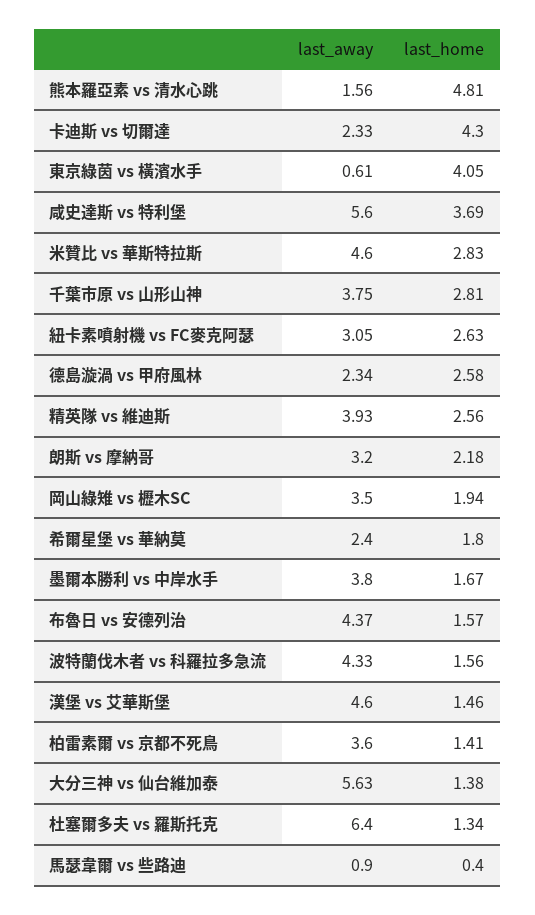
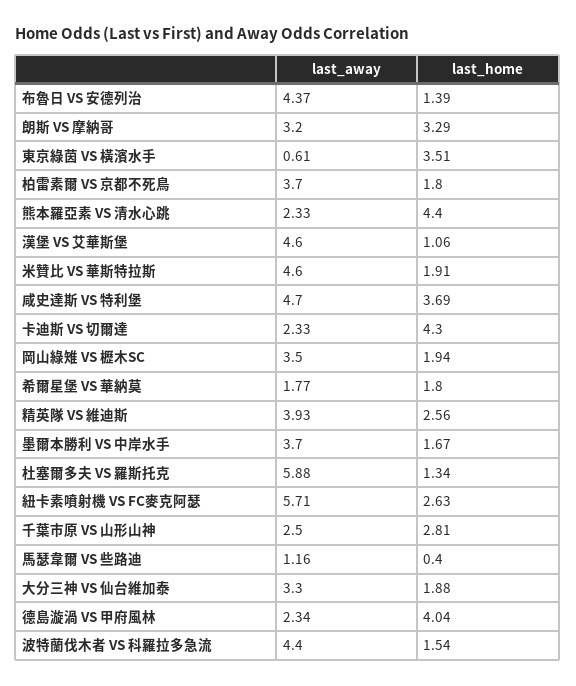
  {
    "last_away": {
-     "熊本羅亞素 vs 清水心跳": 1.56,
+     "熊本羅亞素 vs 清水心跳": 2.33,
      "卡迪斯 vs 切爾達": 2.33,
      "東京綠茵 vs 橫濱水手": 0.61,
-     "咸史達斯 vs 特利堡": 5.6,
+     "咸史達斯 vs 特利堡": 4.7,
      "米贊比 vs 華斯特拉斯": 4.6,
-     "千葉市原 vs 山形山神": 3.75,
+     "千葉市原 vs 山形山神": 2.5,
-     "紐卡素噴射機 vs FC麥克阿瑟": 3.05,
+     "紐卡素噴射機 vs FC麥克阿瑟": 5.71,
      "德島漩渦 vs 甲府風林": 2.34,
      "精英隊 vs 維迪斯": 3.93,
      "朗斯 vs 摩納哥": 3.2,
      "岡山綠雉 vs 櫪木SC": 3.5,
-     "希爾星堡 vs 華納莫": 2.4,
+     "希爾星堡 vs 華納莫": 1.77,
-     "墨爾本勝利 vs 中岸水手": 3.8,
+     "墨爾本勝利 vs 中岸水手": 3.7,
      "布魯日 vs 安德列治": 4.37,
-     "波特蘭伐木者 vs 科羅拉多急流": 4.33,
+     "波特蘭伐木者 vs 科羅拉多急流": 4.4,
      "漢堡 vs 艾華斯堡": 4.6,
-     "柏雷素爾 vs 京都不死鳥": 3.6,
+     "柏雷素爾 vs 京都不死鳥": 3.7,
-     "大分三神 vs 仙台維加泰": 5.63,
+     "大分三神 vs 仙台維加泰": 3.3,
-     "杜塞爾多夫 vs 羅斯托克": 6.4,
+     "杜塞爾多夫 vs 羅斯托克": 5.88,
-     "馬瑟韋爾 vs 些路迪": 0.9
+     "馬瑟韋爾 vs 些路迪": 1.16
    },
    "last_home": {
-     "熊本羅亞素 vs 清水心跳": 4.81,
+     "熊本羅亞素 vs 清水心跳": 4.4,
      "卡迪斯 vs 切爾達": 4.3,
-     "東京綠茵 vs 橫濱水手": 4.05,
+     "東京綠茵 vs 橫濱水手": 3.51,
      "咸史達斯 vs 特利堡": 3.69,
-     "米贊比 vs 華斯特拉斯": 2.83,
+     "米贊比 vs 華斯特拉斯": 1.91,
      "千葉市原 vs 山形山神": 2.81,
      "紐卡素噴射機 vs FC麥克阿瑟": 2.63,
-     "德島漩渦 vs 甲府風林": 2.58,
+     "德島漩渦 vs 甲府風林": 4.04,
      "精英隊 vs 維迪斯": 2.56,
-     "朗斯 vs 摩納哥": 2.18,
+     "朗斯 vs 摩納哥": 3.29,
      "岡山綠雉 vs 櫪木SC": 1.94,
      "希爾星堡 vs 華納莫": 1.8,
      "墨爾本勝利 vs 中岸水手": 1.67,
-     "布魯日 vs 安德列治": 1.57,
+     "布魯日 vs 安德列治": 1.39,
-     "波特蘭伐木者 vs 科羅拉多急流": 1.56,
+     "波特蘭伐木者 vs 科羅拉多急流": 1.54,
-     "漢堡 vs 艾華斯堡": 1.46,
+     "漢堡 vs 艾華斯堡": 1.06,
-     "柏雷素爾 vs 京都不死鳥": 1.41,
+     "柏雷素爾 vs 京都不死鳥": 1.8,
-     "大分三神 vs 仙台維加泰": 1.38,
+     "大分三神 vs 仙台維加泰": 1.88,
      "杜塞爾多夫 vs 羅斯托克": 1.34,
      "馬瑟韋爾 vs 些路迪": 0.4
    }
  }

